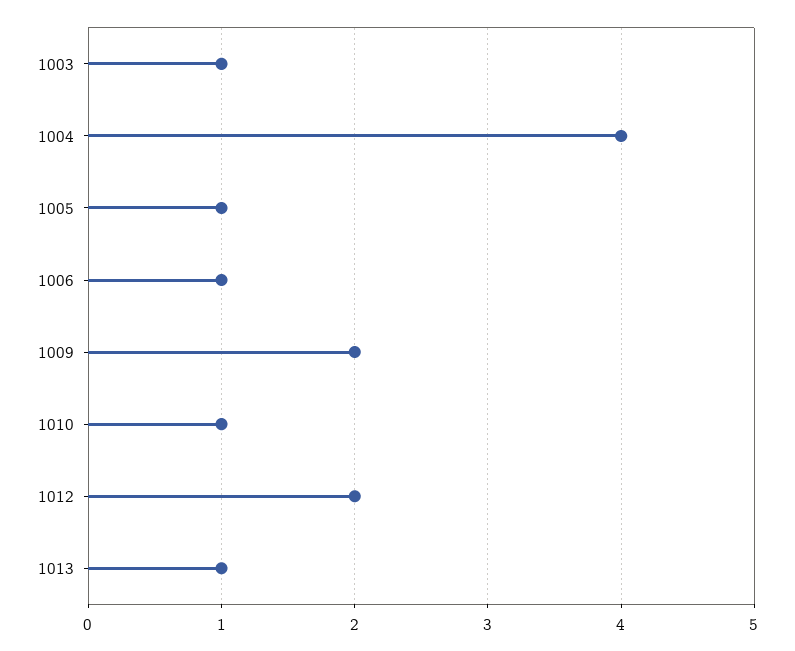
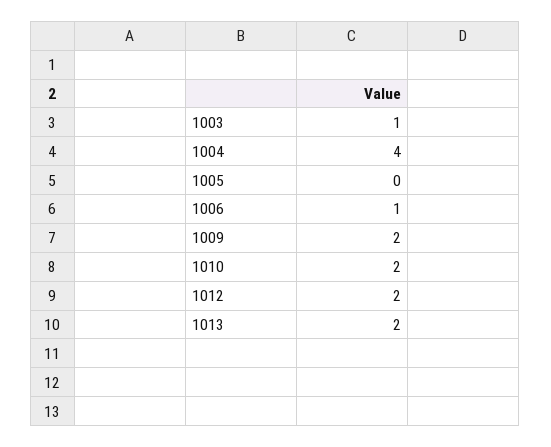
  {
    "1003": 1,
    "1004": 4,
-   "1005": 1,
+   "1005": 0,
    "1006": 1,
    "1009": 2,
-   "1010": 1,
+   "1010": 2,
    "1012": 2,
-   "1013": 1
+   "1013": 2
  }

